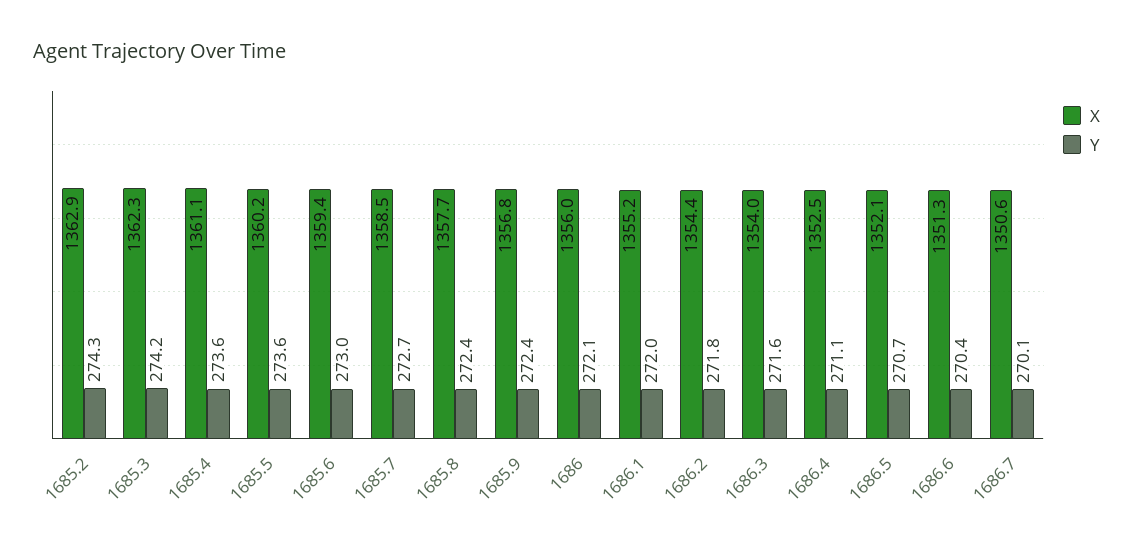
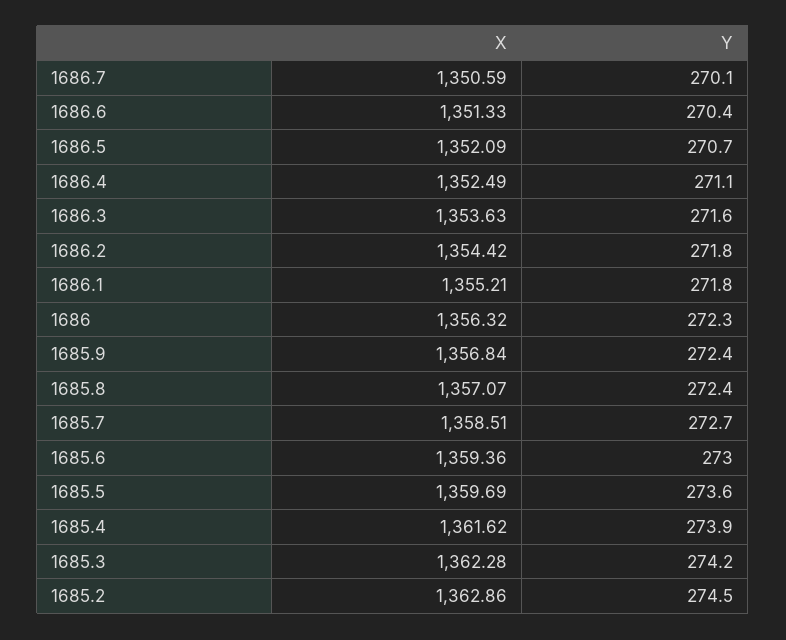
  {
    "X": {
      "1685.2": 1362.86,
      "1685.3": 1362.28,
-     "1685.4": 1361.1,
+     "1685.4": 1361.62,
-     "1685.5": 1360.2,
+     "1685.5": 1359.69,
      "1685.6": 1359.36,
      "1685.7": 1358.51,
-     "1685.8": 1357.7,
+     "1685.8": 1357.07,
      "1685.9": 1356.84,
-     "1686": 1356,
+     "1686": 1356.32,
      "1686.1": 1355.21,
      "1686.2": 1354.42,
-     "1686.3": 1354,
+     "1686.3": 1353.63,
      "1686.4": 1352.49,
      "1686.5": 1352.09,
      "1686.6": 1351.33,
      "1686.7": 1350.59
    },
    "Y": {
-     "1685.2": 274.3,
+     "1685.2": 274.5,
      "1685.3": 274.2,
-     "1685.4": 273.6,
+     "1685.4": 273.9,
      "1685.5": 273.6,
      "1685.6": 273,
      "1685.7": 272.7,
      "1685.8": 272.4,
      "1685.9": 272.4,
-     "1686": 272.1,
+     "1686": 272.3,
-     "1686.1": 272,
+     "1686.1": 271.8,
      "1686.2": 271.8,
      "1686.3": 271.6,
      "1686.4": 271.1,
      "1686.5": 270.7,
      "1686.6": 270.4,
      "1686.7": 270.1
    }
  }

